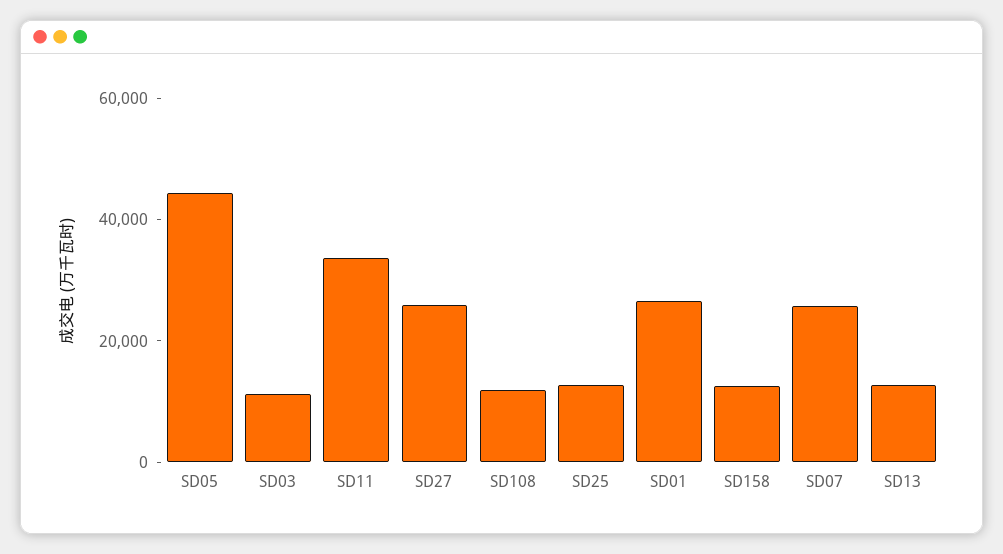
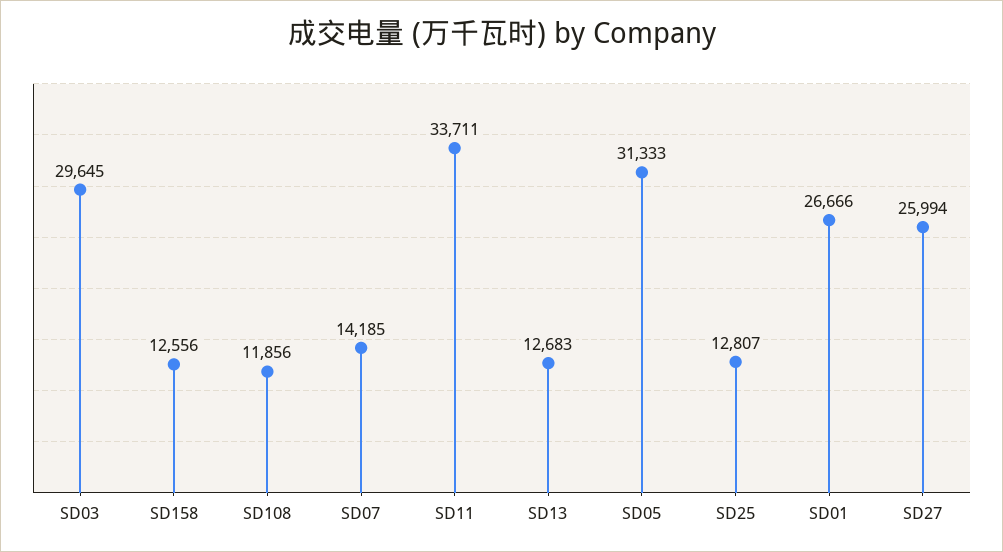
  {
-   "SD05": 45000,
+   "SD05": 31333,
-   "SD03": 10000,
+   "SD03": 29645,
    "SD11": 33711,
    "SD27": 25994,
    "SD108": 11856,
    "SD25": 12807,
    "SD01": 26666,
    "SD158": 12556,
-   "SD07": 25000,
+   "SD07": 14185,
    "SD13": 12683
  }

